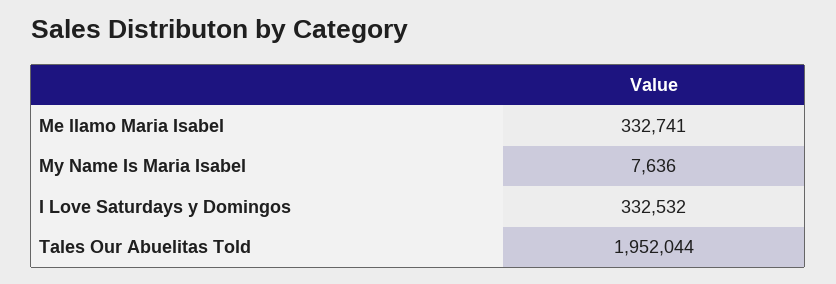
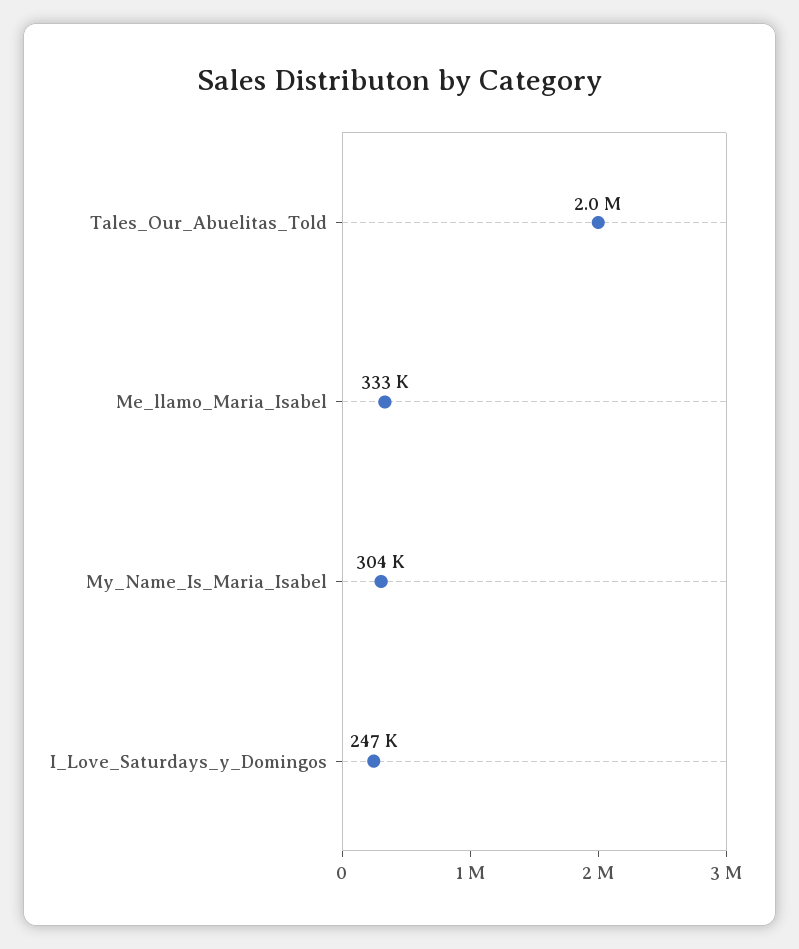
  {
    "Me llamo Maria Isabel": 332741,
-   "My Name Is Maria Isabel": 7636,
+   "My Name Is Maria Isabel": 304000,
-   "I Love Saturdays y Domingos": 332532,
+   "I Love Saturdays y Domingos": 247000,
    "Tales Our Abuelitas Told": 1952044
  }

